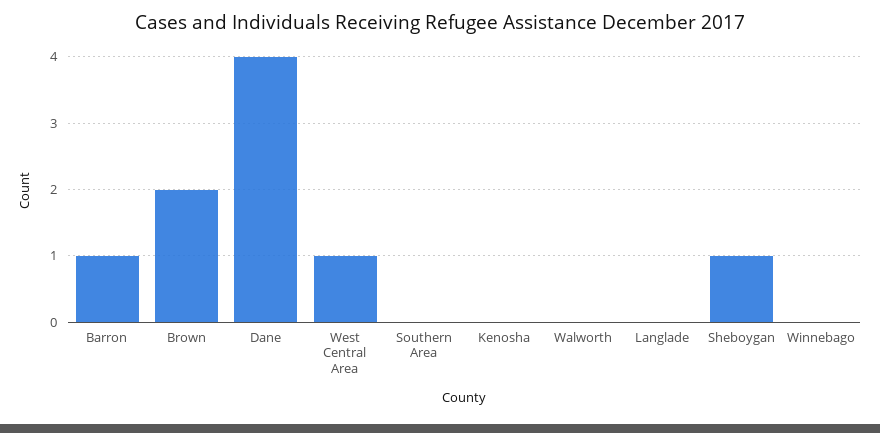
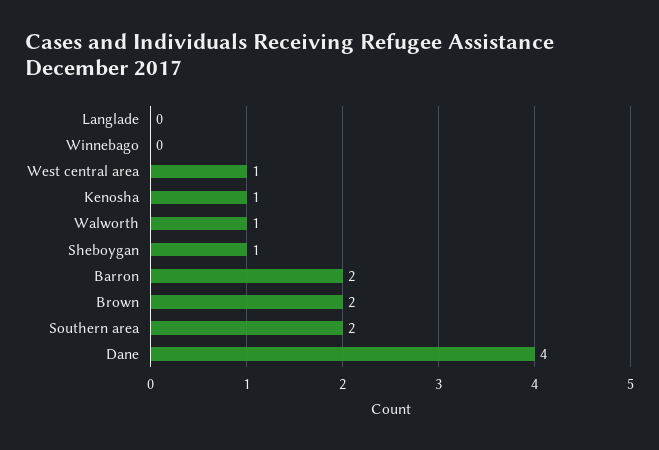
  {
-   "Barron": 1,
+   "Barron": 2,
    "Brown": 2,
    "Dane": 4,
    "West Central Area": 1,
-   "Southern Area": 0,
+   "Southern Area": 2,
-   "Kenosha": 0,
+   "Kenosha": 1,
-   "Walworth": 0,
+   "Walworth": 1,
    "Langlade": 0,
    "Sheboygan": 1,
    "Winnebago": 0
  }

